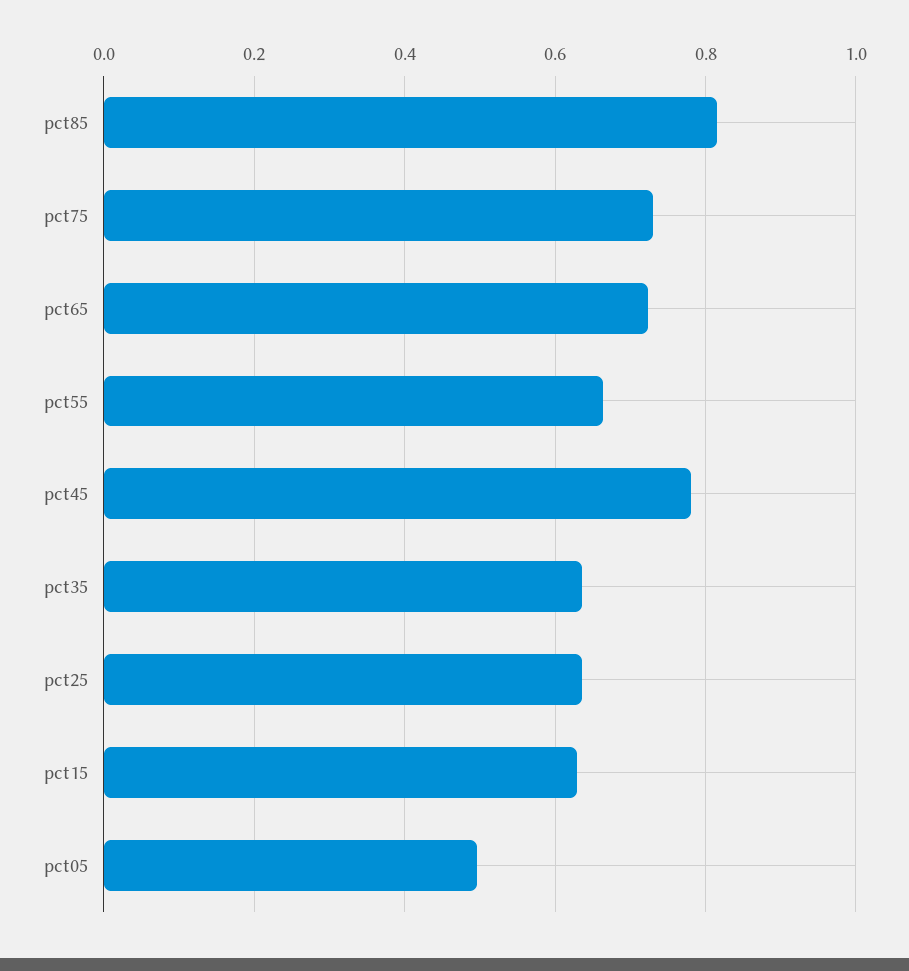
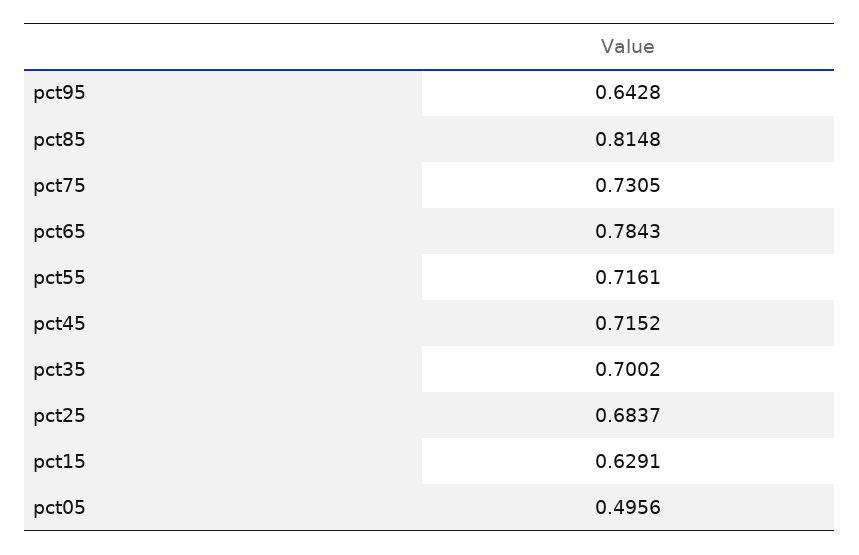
  {
    "pct85": 0.8148,
    "pct75": 0.7305,
-   "pct65": 0.72,
+   "pct65": 0.7843,
-   "pct55": 0.66,
+   "pct55": 0.7161,
-   "pct45": 0.78,
+   "pct45": 0.7152,
-   "pct35": 0.64,
+   "pct35": 0.7002,
-   "pct25": 0.64,
+   "pct25": 0.6837,
    "pct15": 0.6291,
-   "pct05": 0.4956
+   "pct05": 0.4956,
+   "pct95": 0.6428
  }

